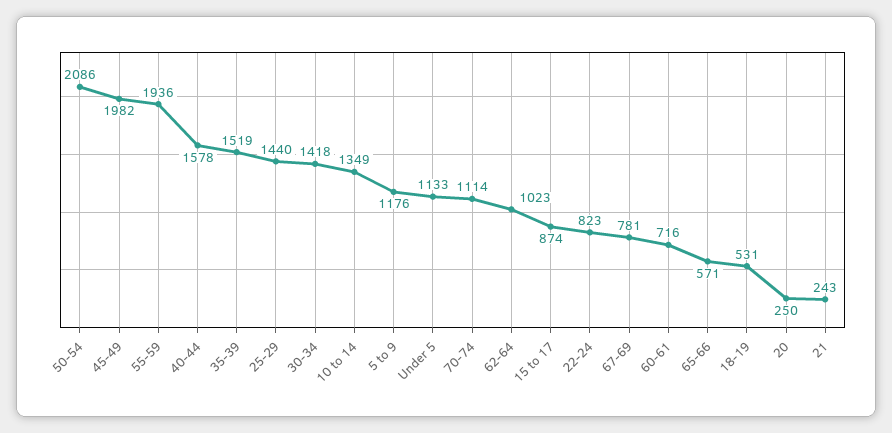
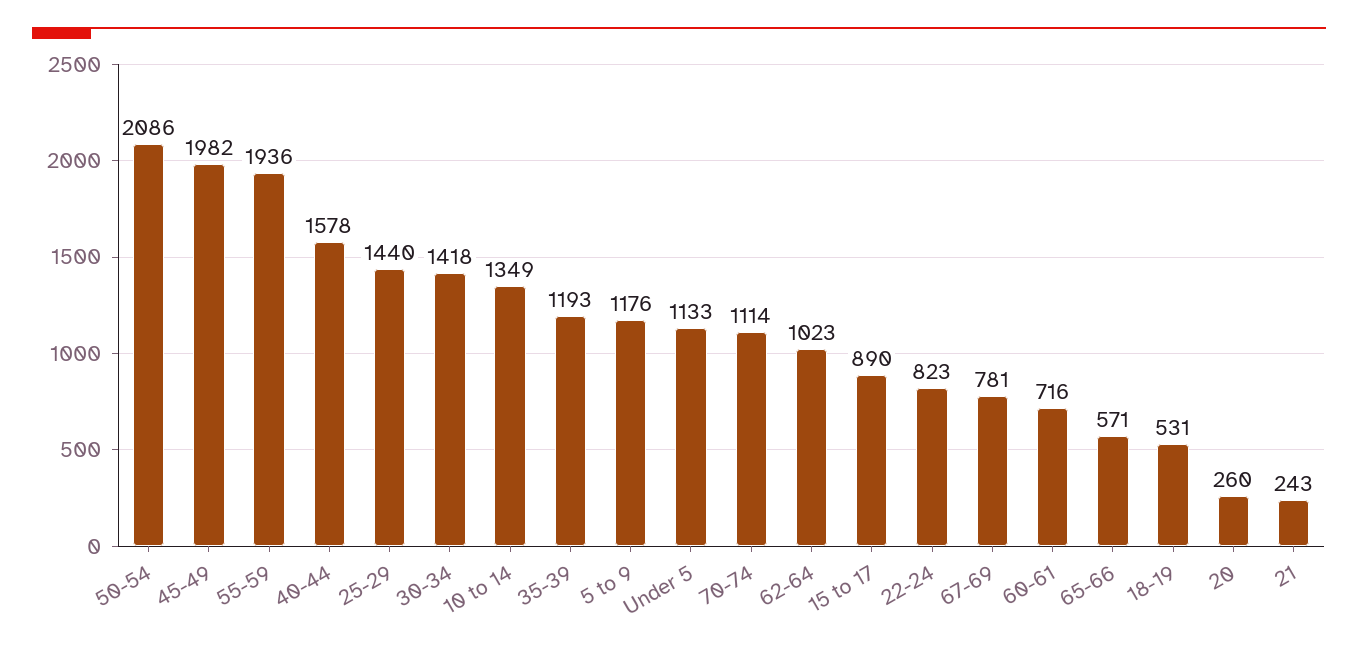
  {
    "50-54": 2086,
    "45-49": 1982,
    "55-59": 1936,
    "40-44": 1578,
-   "35-39": 1519,
+   "35-39": 1193,
    "25-29": 1440,
    "30-34": 1418,
    "10 to 14": 1349,
    "5 to 9": 1176,
    "Under 5": 1133,
    "70-74": 1114,
    "62-64": 1023,
-   "15 to 17": 874,
+   "15 to 17": 890,
    "22-24": 823,
    "67-69": 781,
    "60-61": 716,
    "65-66": 571,
    "18-19": 531,
-   "20": 250,
+   "20": 260,
    "21": 243
  }

